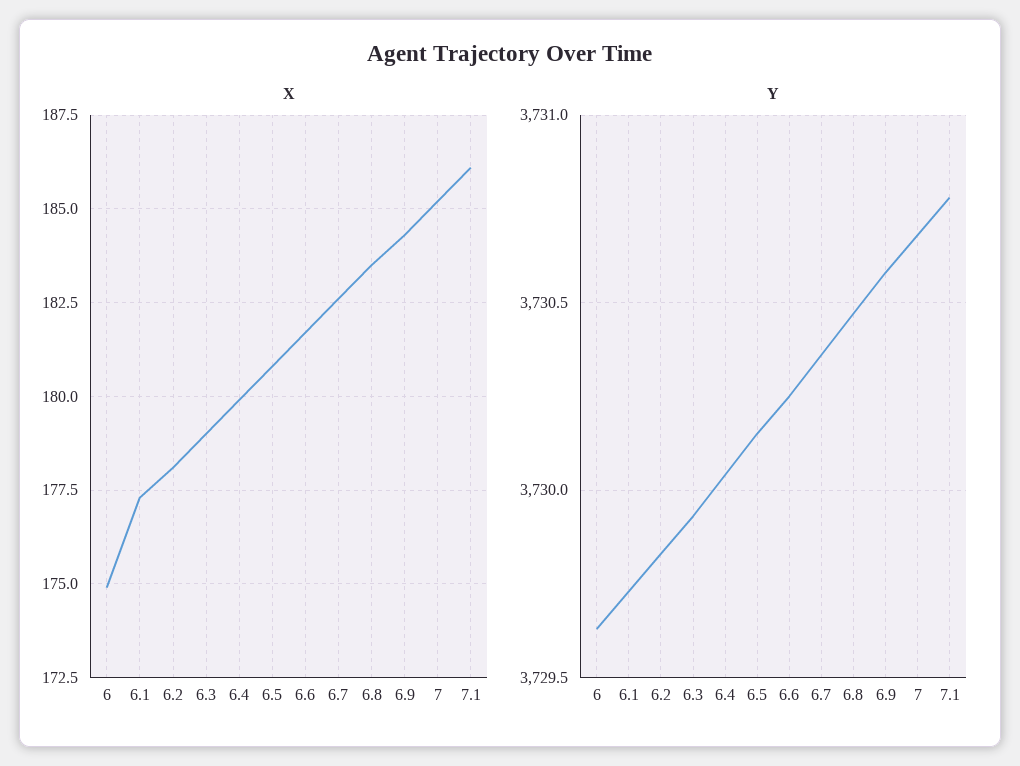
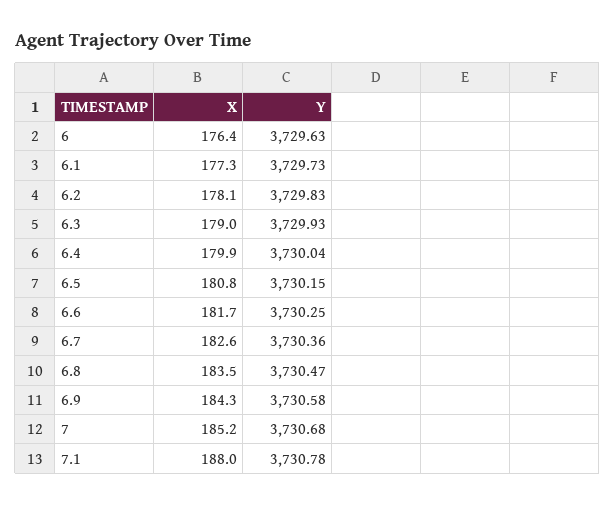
  {
    "X": {
-     "6": 175,
+     "6": 176.4,
      "6.1": 177.3,
      "6.2": 178.1,
      "6.3": 179,
      "6.4": 179.9,
      "6.5": 180.8,
      "6.6": 181.7,
      "6.7": 182.6,
      "6.8": 183.5,
      "6.9": 184.3,
      "7": 185.2,
-     "7.1": 186
+     "7.1": 188
    },
    "Y": {
      "6": 3729.63,
      "6.1": 3729.73,
      "6.2": 3729.83,
      "6.3": 3729.93,
      "6.4": 3730.04,
      "6.5": 3730.15,
      "6.6": 3730.25,
      "6.7": 3730.36,
      "6.8": 3730.47,
      "6.9": 3730.58,
      "7": 3730.68,
      "7.1": 3730.78
    }
  }

